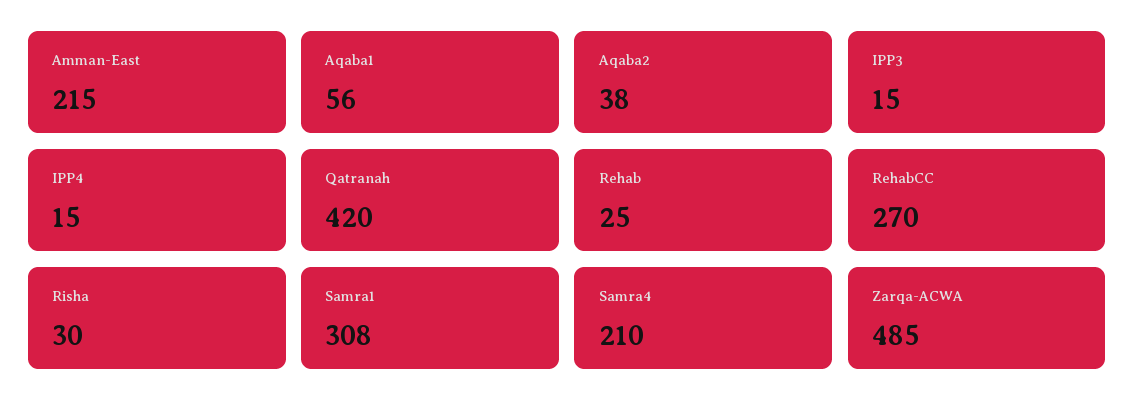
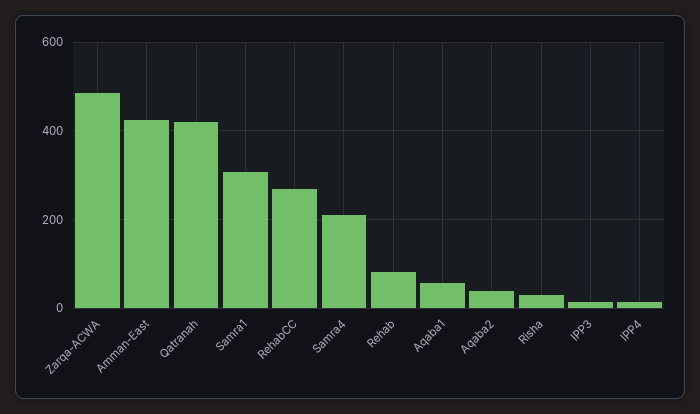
  {
-   "Amman-East": 215,
+   "Amman-East": 420,
    "Aqaba1": 56,
    "Aqaba2": 38,
    "IPP3": 15,
    "IPP4": 15,
    "Qatranah": 420,
-   "Rehab": 25,
+   "Rehab": 80,
    "RehabCC": 270,
    "Risha": 30,
    "Samra1": 308,
    "Samra4": 210,
    "Zarqa-ACWA": 485
  }

